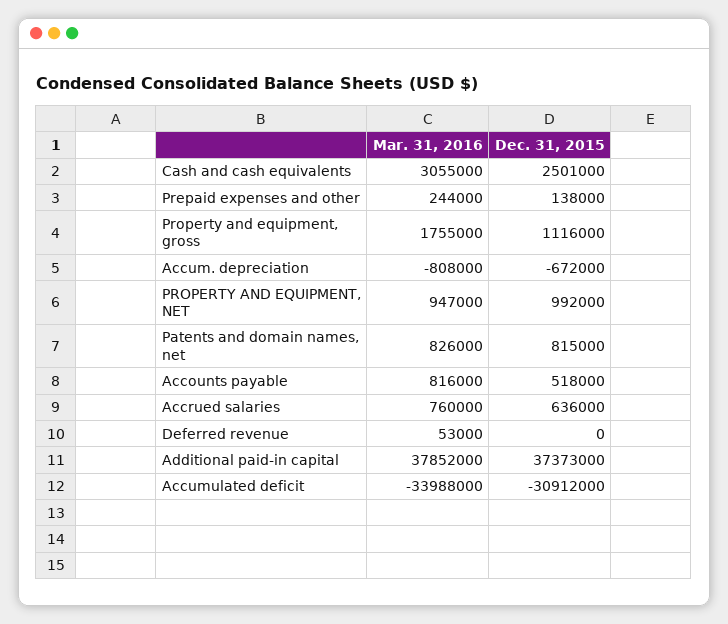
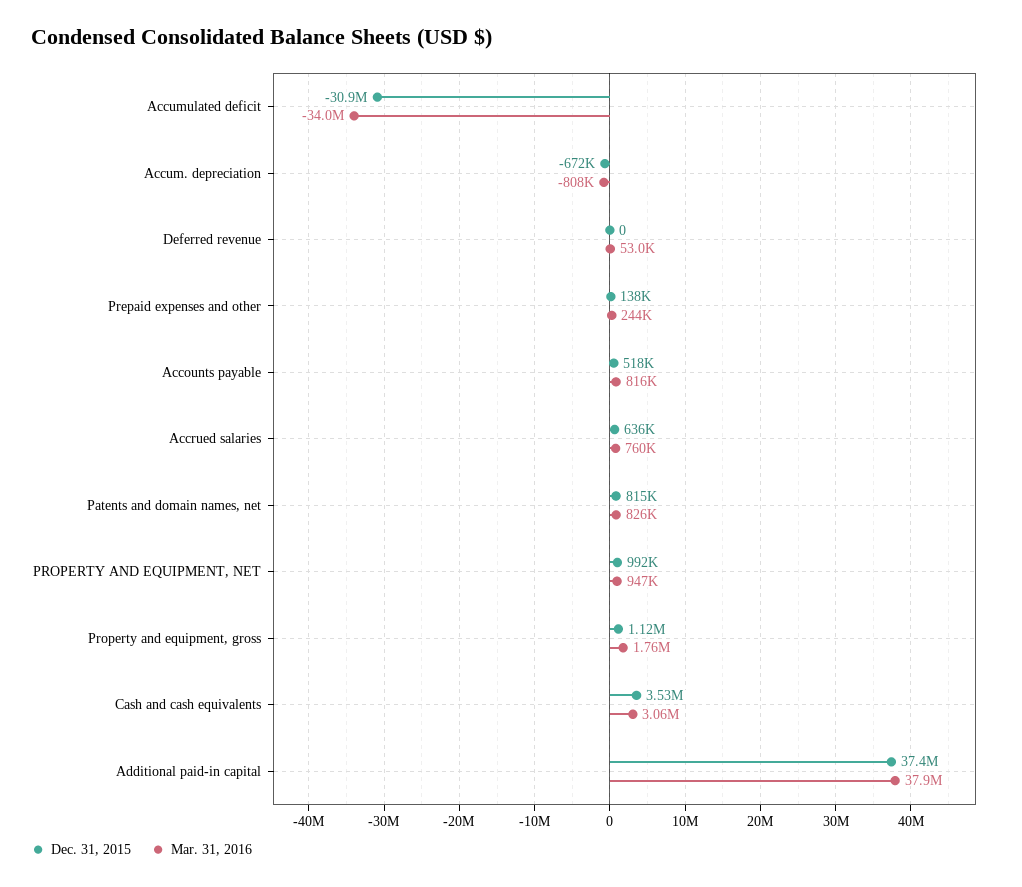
  {
    "Mar. 31, 2016": {
      "Cash and cash equivalents": 3055000,
      "Prepaid expenses and other": 244000,
      "Property and equipment, gross": 1755000,
      "Accum. depreciation": -808000,
      "PROPERTY AND EQUIPMENT, NET": 947000,
      "Patents and domain names, net": 826000,
      "Accounts payable": 816000,
      "Accrued salaries": 760000,
      "Deferred revenue": 53000,
      "Additional paid-in capital": 37852000,
      "Accumulated deficit": -33988000
    },
    "Dec. 31, 2015": {
-     "Cash and cash equivalents": 2501000,
+     "Cash and cash equivalents": 3530000,
      "Prepaid expenses and other": 138000,
      "Property and equipment, gross": 1116000,
      "Accum. depreciation": -672000,
      "PROPERTY AND EQUIPMENT, NET": 992000,
      "Patents and domain names, net": 815000,
      "Accounts payable": 518000,
      "Accrued salaries": 636000,
      "Deferred revenue": 0,
      "Additional paid-in capital": 37373000,
      "Accumulated deficit": -30912000
    }
  }

